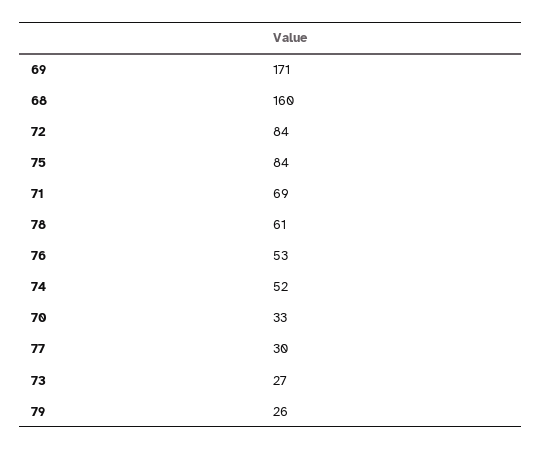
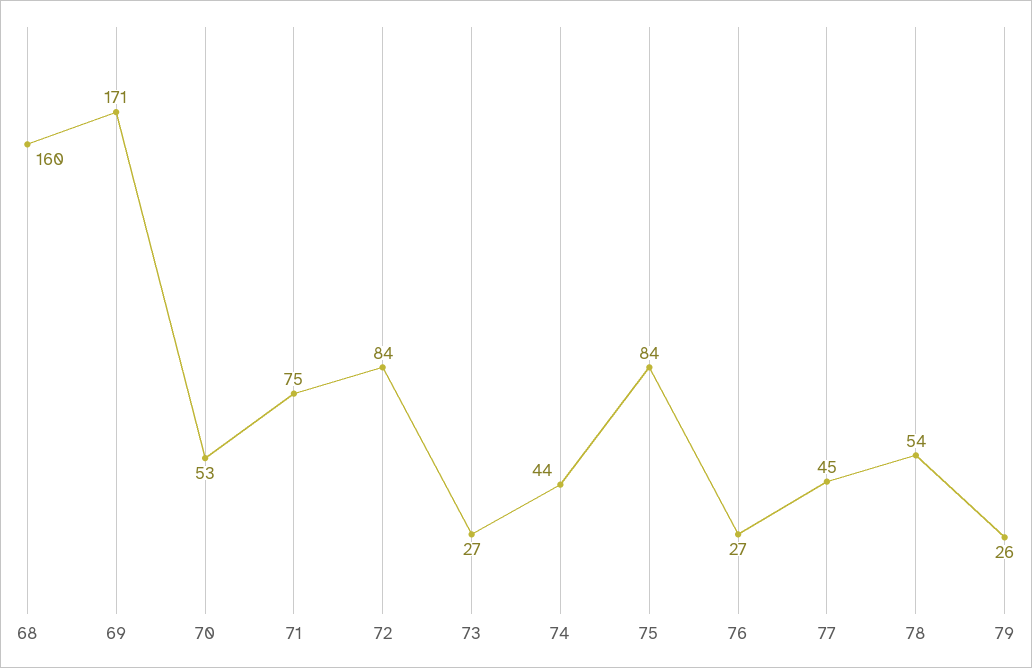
  {
    "69": 171,
    "68": 160,
    "72": 84,
    "75": 84,
-   "71": 69,
+   "71": 75,
-   "78": 61,
+   "78": 54,
-   "76": 53,
+   "76": 27,
-   "74": 52,
+   "74": 44,
-   "70": 33,
+   "70": 53,
-   "77": 30,
+   "77": 45,
    "73": 27,
    "79": 26
  }

